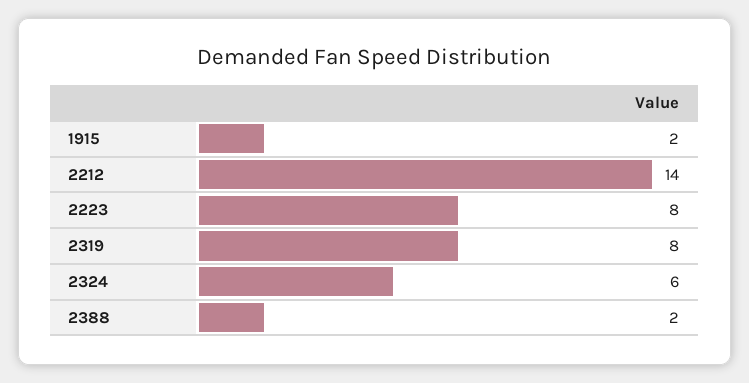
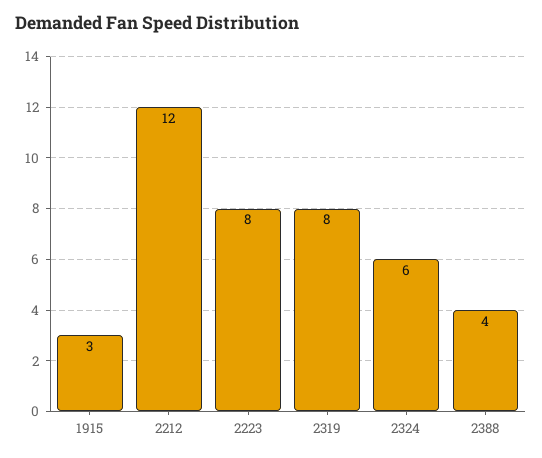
  {
-   "1915": 2,
+   "1915": 3,
-   "2212": 14,
+   "2212": 12,
    "2223": 8,
    "2319": 8,
    "2324": 6,
-   "2388": 2
+   "2388": 4
  }

